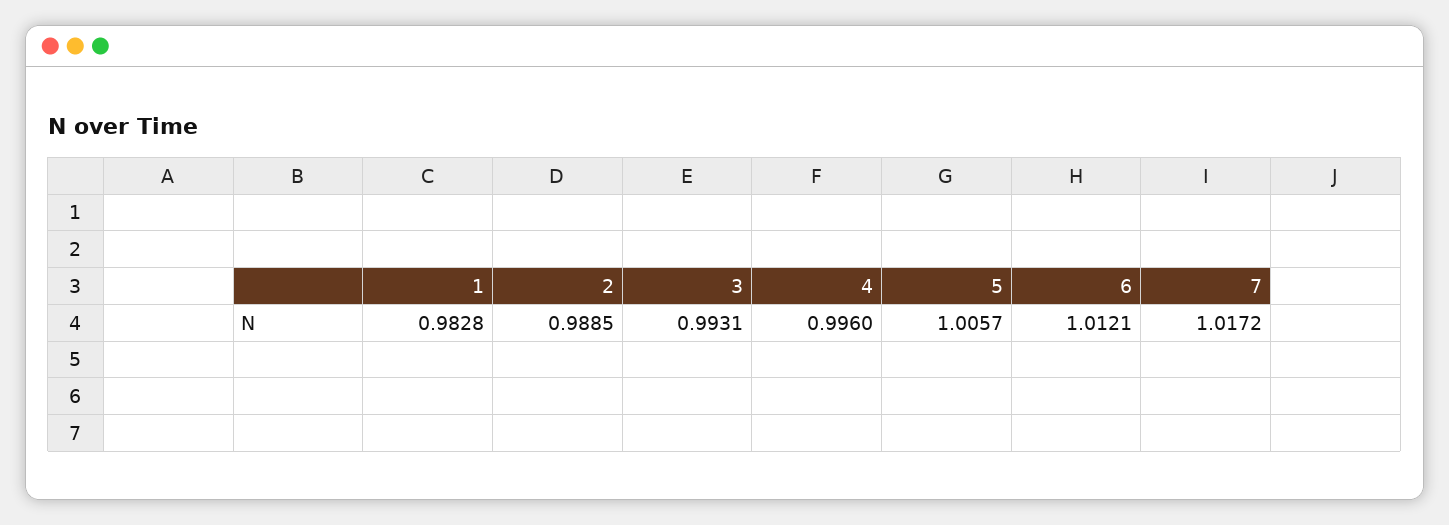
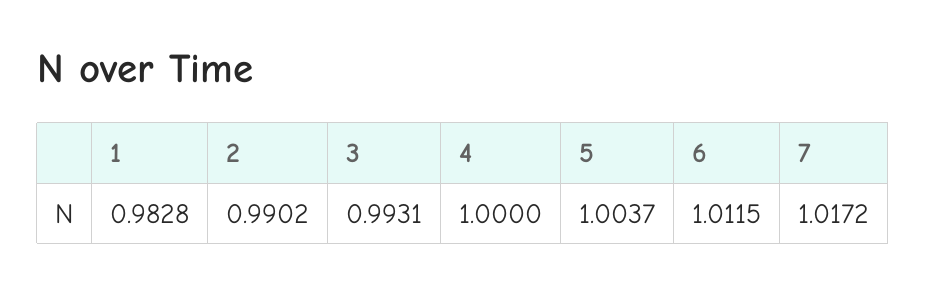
  {
    "1": 0.9828,
-   "2": 0.9885,
+   "2": 0.9902,
    "3": 0.9931,
-   "4": 0.996,
+   "4": 1,
-   "5": 1.0057,
+   "5": 1.0037,
-   "6": 1.0121,
+   "6": 1.0115,
    "7": 1.0172
  }

